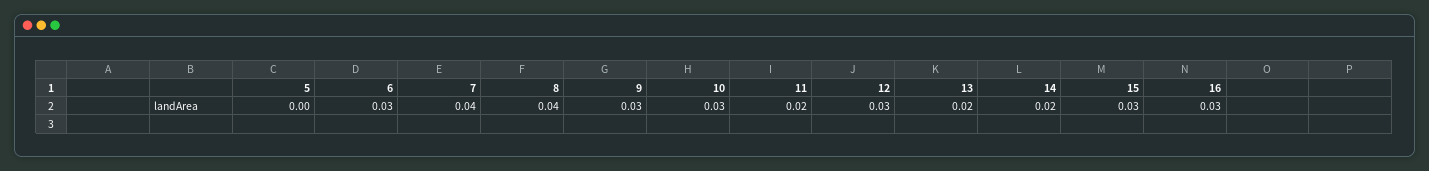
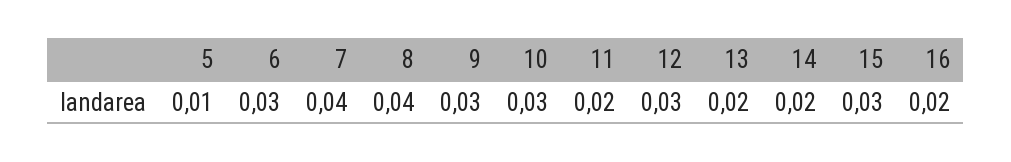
  {
-   "5": 0,
+   "5": 0.01,
    "6": 0.03,
    "7": 0.04,
    "8": 0.04,
    "9": 0.03,
    "10": 0.03,
    "11": 0.02,
    "12": 0.03,
    "13": 0.02,
    "14": 0.02,
    "15": 0.03,
-   "16": 0.03
+   "16": 0.02
  }

